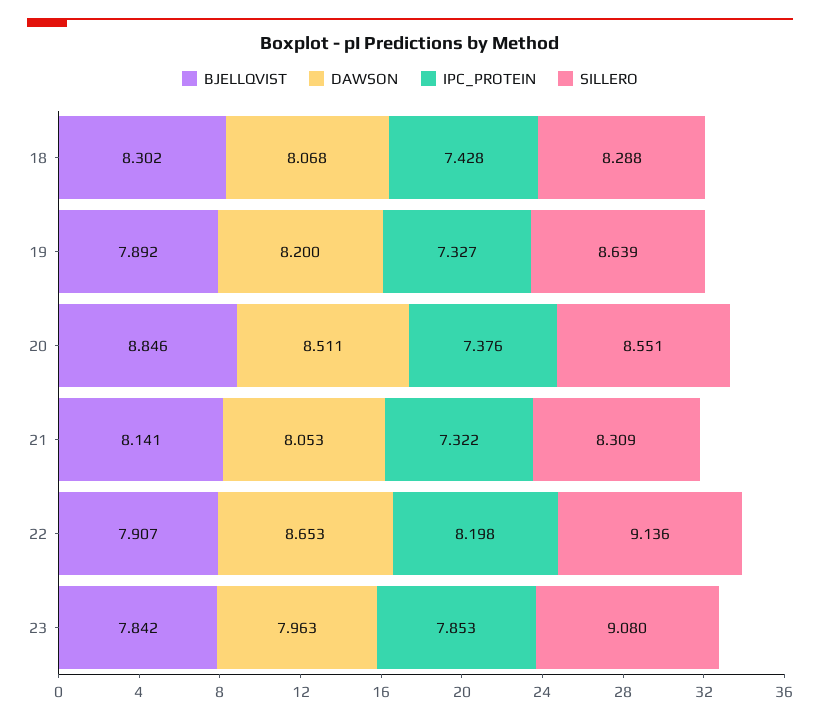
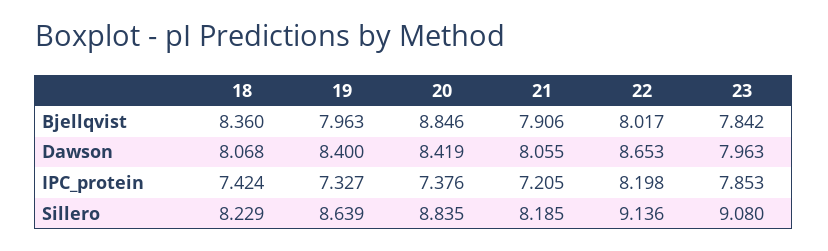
  {
    "BJELLQVIST": {
-     "18": 8.302,
+     "18": 8.36,
-     "19": 7.892,
+     "19": 7.963,
      "20": 8.846,
-     "21": 8.141,
+     "21": 7.906,
-     "22": 7.907,
+     "22": 8.017,
      "23": 7.842
    },
    "DAWSON": {
      "18": 8.068,
-     "19": 8.2,
+     "19": 8.4,
-     "20": 8.511,
+     "20": 8.419,
-     "21": 8.053,
+     "21": 8.055,
      "22": 8.653,
      "23": 7.963
    },
    "IPC_PROTEIN": {
-     "18": 7.428,
+     "18": 7.424,
      "19": 7.327,
      "20": 7.376,
-     "21": 7.322,
+     "21": 7.205,
      "22": 8.198,
      "23": 7.853
    },
    "SILLERO": {
-     "18": 8.288,
+     "18": 8.229,
      "19": 8.639,
-     "20": 8.551,
+     "20": 8.835,
-     "21": 8.309,
+     "21": 8.185,
      "22": 9.136,
      "23": 9.08
    }
  }

